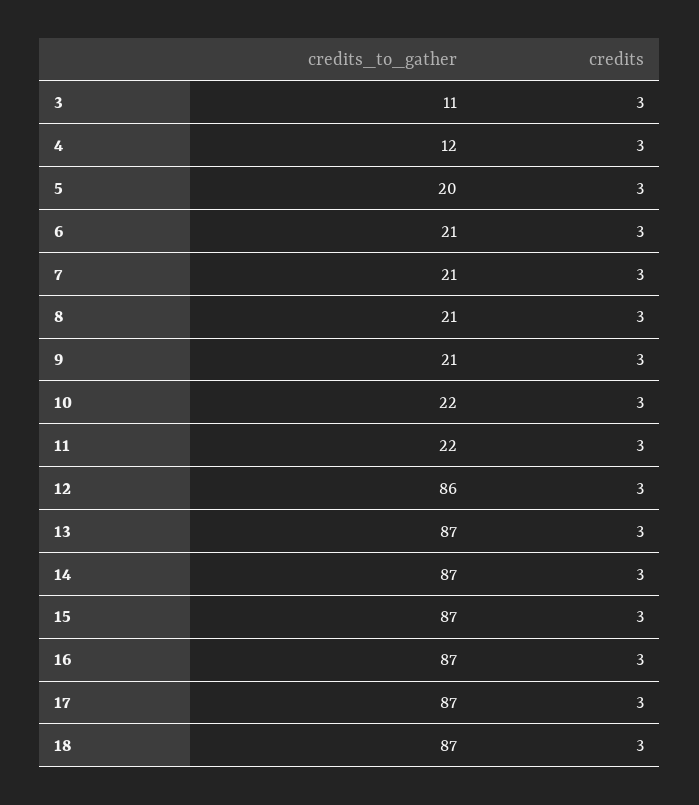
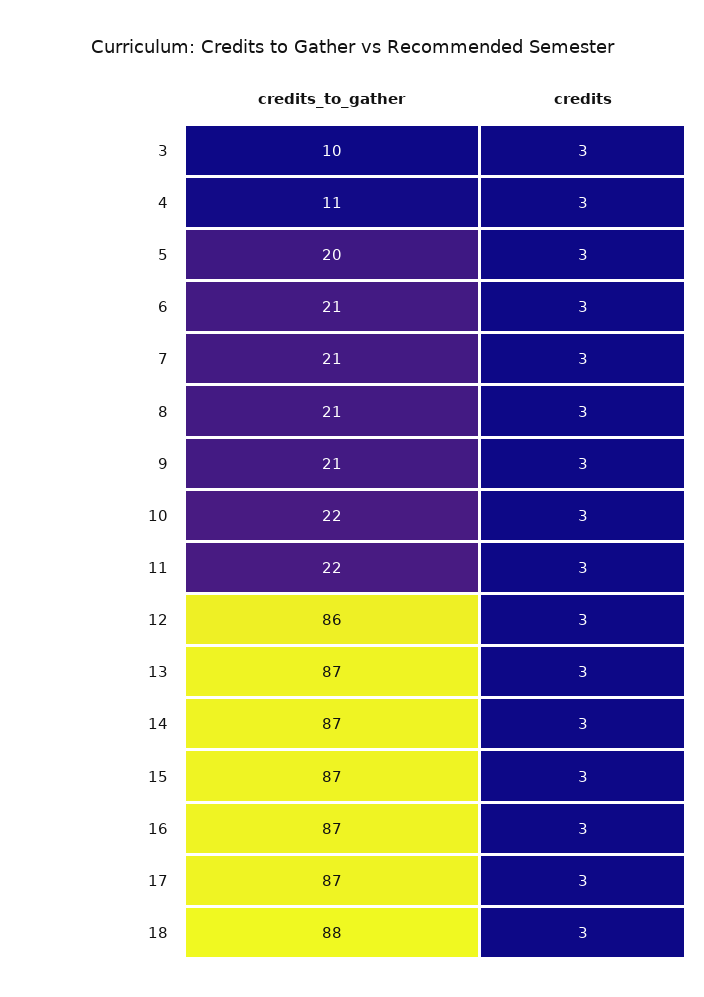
  {
    "credits_to_gather": {
-     "3": 11,
+     "3": 10,
-     "4": 12,
+     "4": 11,
      "5": 20,
      "6": 21,
      "7": 21,
      "8": 21,
      "9": 21,
      "10": 22,
      "11": 22,
      "12": 86,
      "13": 87,
      "14": 87,
      "15": 87,
      "16": 87,
      "17": 87,
-     "18": 87
+     "18": 88
    },
    "credits": {
      "3": 3,
      "4": 3,
      "5": 3,
      "6": 3,
      "7": 3,
      "8": 3,
      "9": 3,
      "10": 3,
      "11": 3,
      "12": 3,
      "13": 3,
      "14": 3,
      "15": 3,
      "16": 3,
      "17": 3,
      "18": 3
    }
  }

